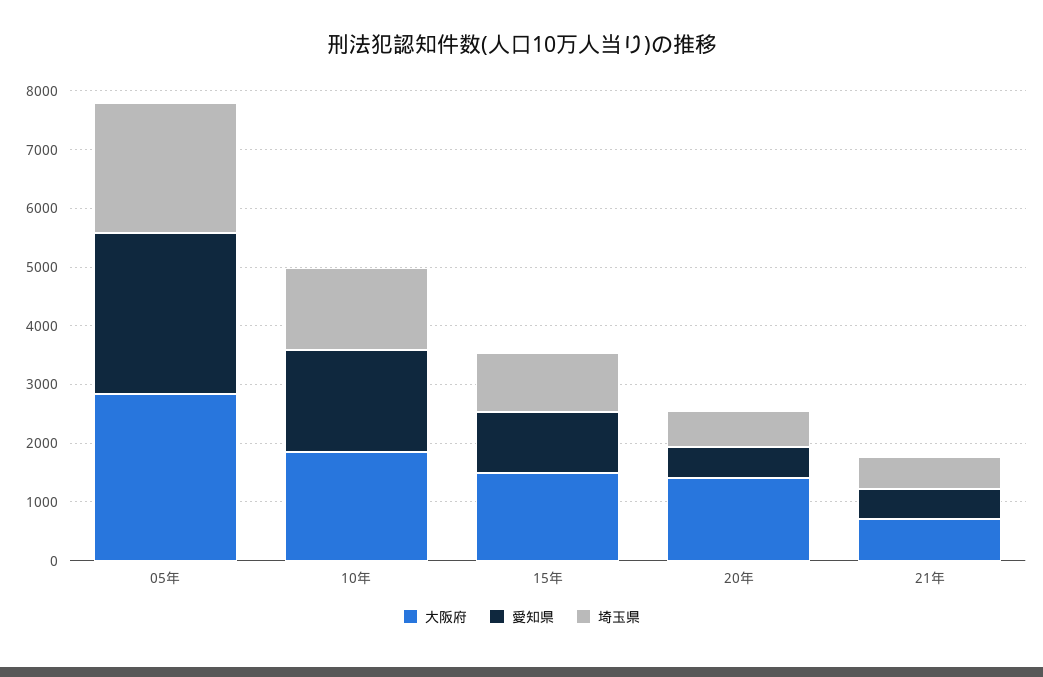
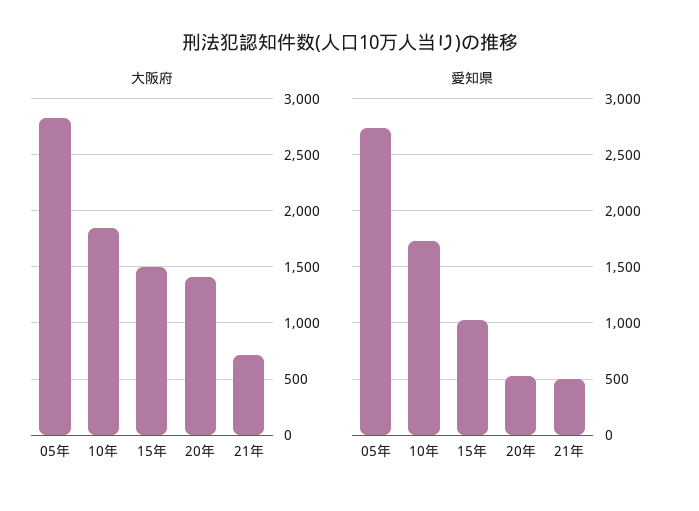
  {
    "大阪府": {
      "05年": 2800,
      "10年": 1900,
      "15年": 1500,
      "20年": 1400,
      "21年": 700
    },
    "愛知県": {
      "05年": 2700,
      "10年": 1700,
      "15年": 1000,
      "20年": 500,
      "21年": 500
-   },
+   }
-   "埼玉県": {
-     "05年": 2200,
-     "10年": 1400,
-     "15年": 1000,
-     "20年": 600,
-     "21年": 600
-   }
  }

